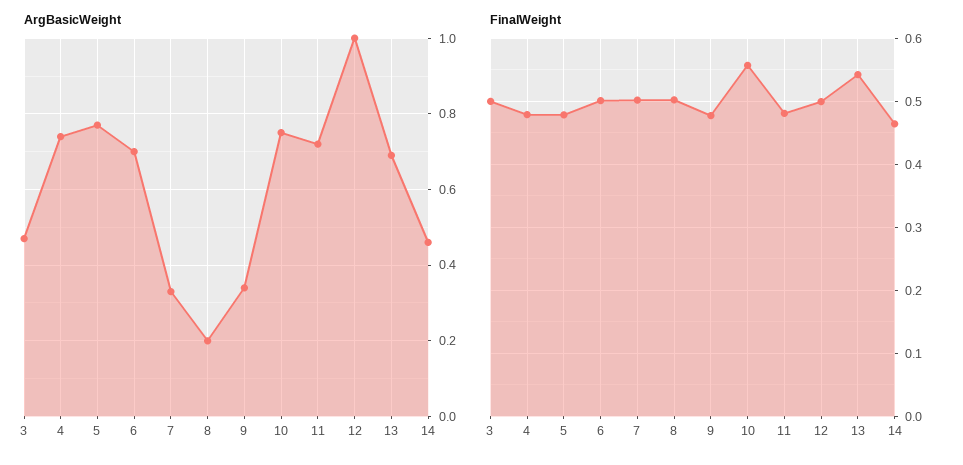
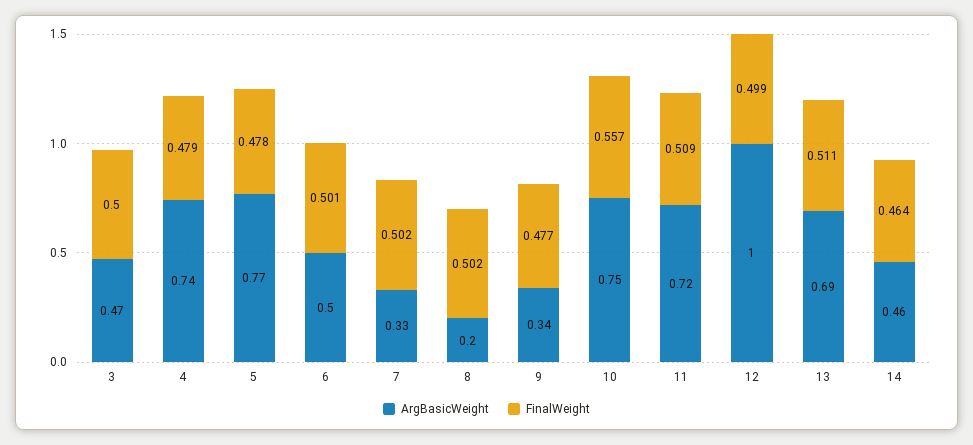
  {
    "ArgBasicWeight": {
      "3": 0.47,
      "4": 0.74,
      "5": 0.77,
-     "6": 0.7,
+     "6": 0.5,
      "7": 0.33,
      "8": 0.2,
      "9": 0.34,
      "10": 0.75,
      "11": 0.72,
      "12": 1,
      "13": 0.69,
      "14": 0.46
    },
    "FinalWeight": {
      "3": 0.5,
      "4": 0.479,
      "5": 0.478,
      "6": 0.501,
      "7": 0.502,
      "8": 0.502,
      "9": 0.477,
      "10": 0.557,
-     "11": 0.48,
+     "11": 0.509,
      "12": 0.499,
-     "13": 0.54,
+     "13": 0.511,
      "14": 0.464
    }
  }

